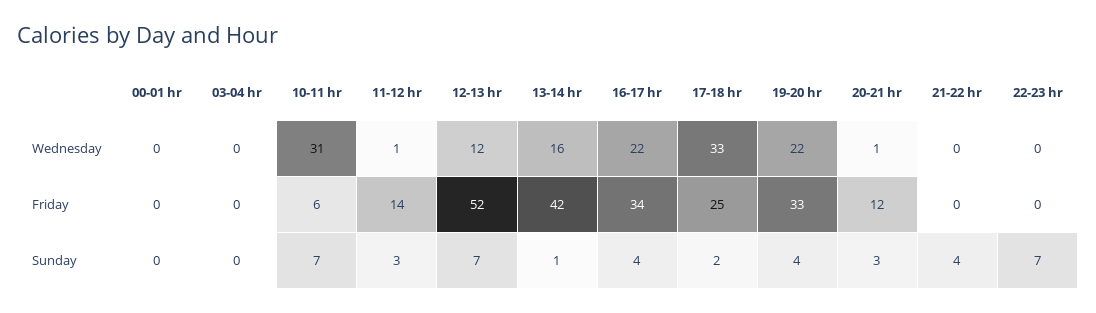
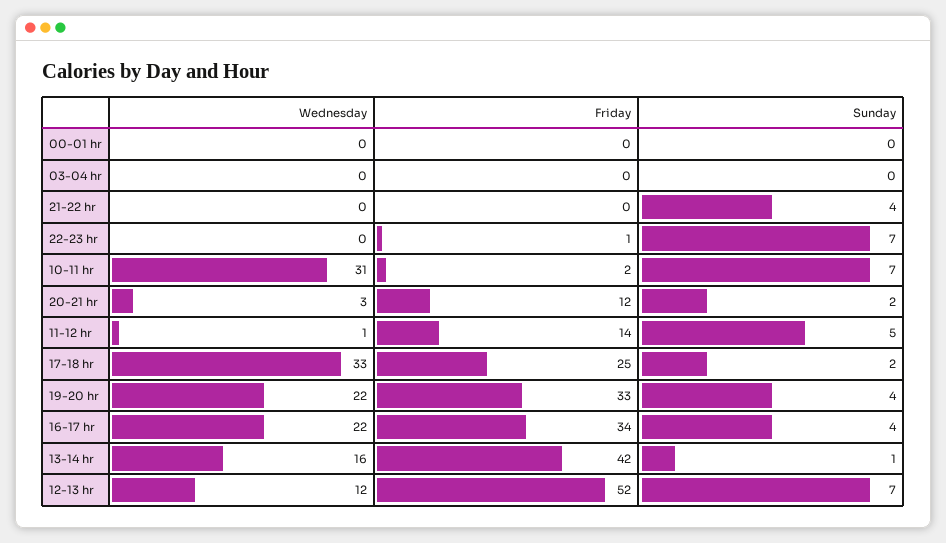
  {
    "00-01 hr": {
      "Wednesday": 0,
      "Friday": 0,
      "Sunday": 0
    },
    "03-04 hr": {
      "Wednesday": 0,
      "Friday": 0,
      "Sunday": 0
    },
    "10-11 hr": {
      "Wednesday": 31,
-     "Friday": 6,
+     "Friday": 2,
      "Sunday": 7
    },
    "11-12 hr": {
      "Wednesday": 1,
      "Friday": 14,
-     "Sunday": 3
+     "Sunday": 5
    },
    "12-13 hr": {
      "Wednesday": 12,
      "Friday": 52,
      "Sunday": 7
    },
    "13-14 hr": {
      "Wednesday": 16,
      "Friday": 42,
      "Sunday": 1
    },
    "16-17 hr": {
      "Wednesday": 22,
      "Friday": 34,
      "Sunday": 4
    },
    "17-18 hr": {
      "Wednesday": 33,
      "Friday": 25,
      "Sunday": 2
    },
    "19-20 hr": {
      "Wednesday": 22,
      "Friday": 33,
      "Sunday": 4
    },
    "20-21 hr": {
-     "Wednesday": 1,
+     "Wednesday": 3,
      "Friday": 12,
-     "Sunday": 3
+     "Sunday": 2
    },
    "21-22 hr": {
      "Wednesday": 0,
      "Friday": 0,
      "Sunday": 4
    },
    "22-23 hr": {
      "Wednesday": 0,
-     "Friday": 0,
+     "Friday": 1,
      "Sunday": 7
    }
  }

